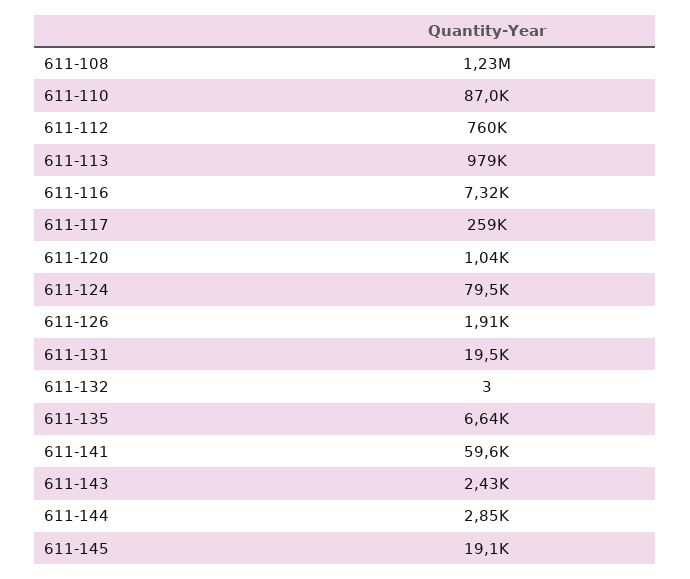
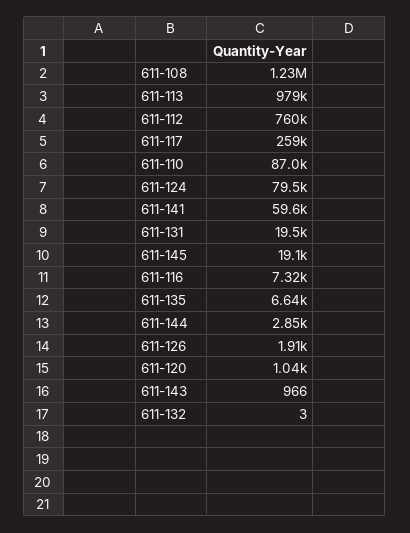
  {
    "611-108": 1230000,
    "611-110": 87000,
    "611-112": 760000,
    "611-113": 979000,
    "611-116": 7320,
    "611-117": 259000,
    "611-120": 1040,
    "611-124": 79500,
    "611-126": 1910,
    "611-131": 19500,
    "611-132": 3,
    "611-135": 6640,
    "611-141": 59600,
-   "611-143": 2430,
+   "611-143": 966,
    "611-144": 2850,
    "611-145": 19100
  }

